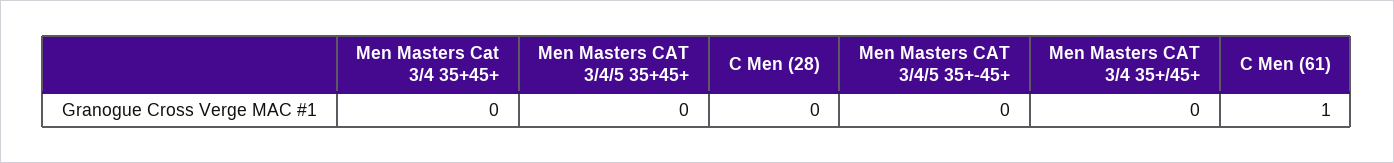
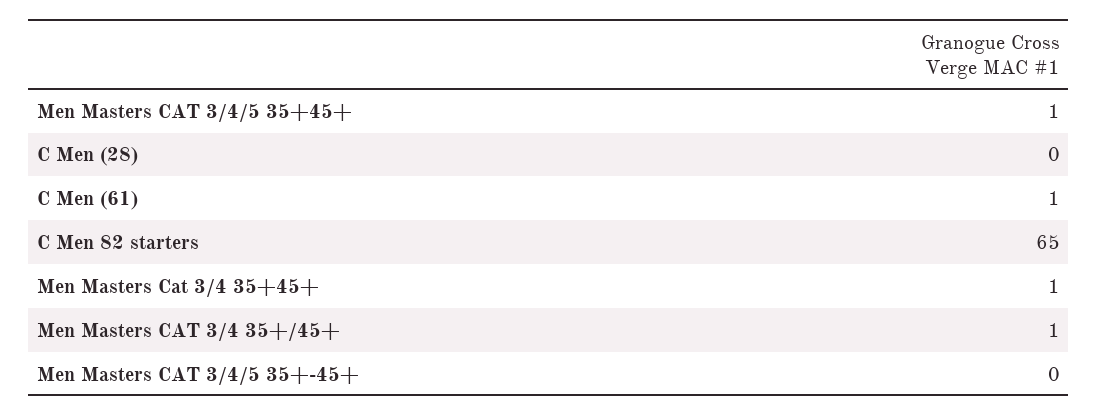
  {
-   "Men Masters Cat 3/4 35+45+": 0,
+   "Men Masters Cat 3/4 35+45+": 1,
-   "Men Masters CAT 3/4/5 35+45+": 0,
+   "Men Masters CAT 3/4/5 35+45+": 1,
    "C Men (28)": 0,
    "Men Masters CAT 3/4/5 35+-45+": 0,
-   "Men Masters CAT 3/4 35+/45+": 0,
+   "Men Masters CAT 3/4 35+/45+": 1,
-   "C Men (61)": 1
+   "C Men (61)": 1,
+   "C Men 82 starters": 65
  }

